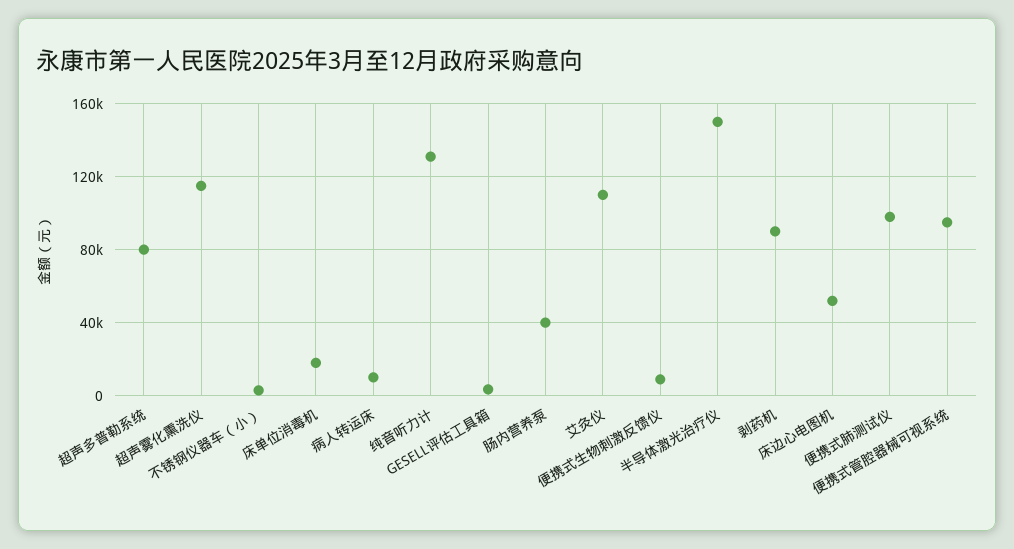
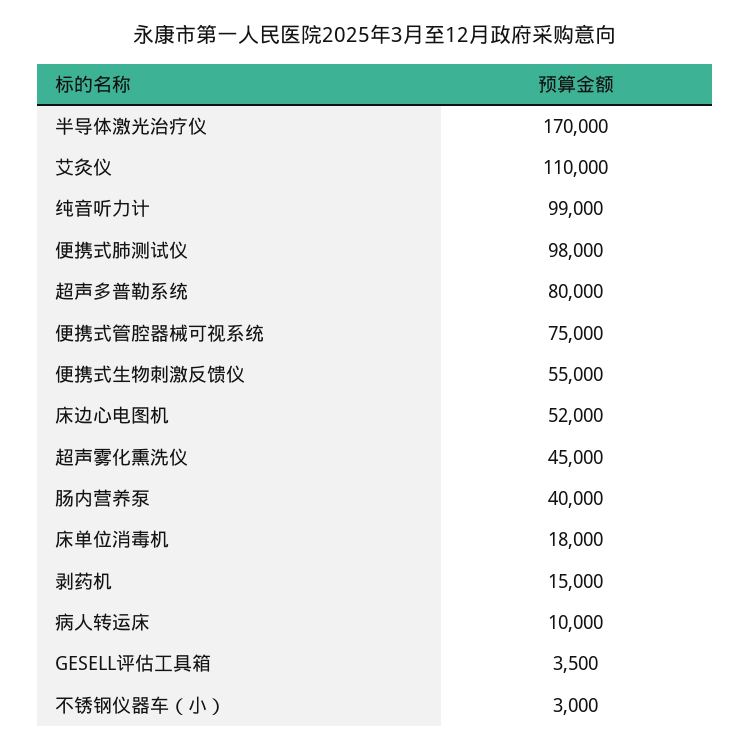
  {
    "超声多普勒系统": 80000,
-   "超声雾化熏洗仪": 115000,
+   "超声雾化熏洗仪": 45000,
    "不锈钢仪器车（小）": 3000,
    "床单位消毒机": 18000,
    "病人转运床": 10000,
-   "纯音听力计": 130000,
+   "纯音听力计": 99000,
    "GESELL评估工具箱": 3500,
    "肠内营养泵": 40000,
    "艾灸仪": 110000,
-   "便携式生物刺激反馈仪": 10000,
+   "便携式生物刺激反馈仪": 55000,
-   "半导体激光治疗仪": 150000,
+   "半导体激光治疗仪": 170000,
-   "剥药机": 90000,
+   "剥药机": 15000,
    "床边心电图机": 52000,
    "便携式肺测试仪": 98000,
-   "便携式管腔器械可视系统": 95000
+   "便携式管腔器械可视系统": 75000
  }

